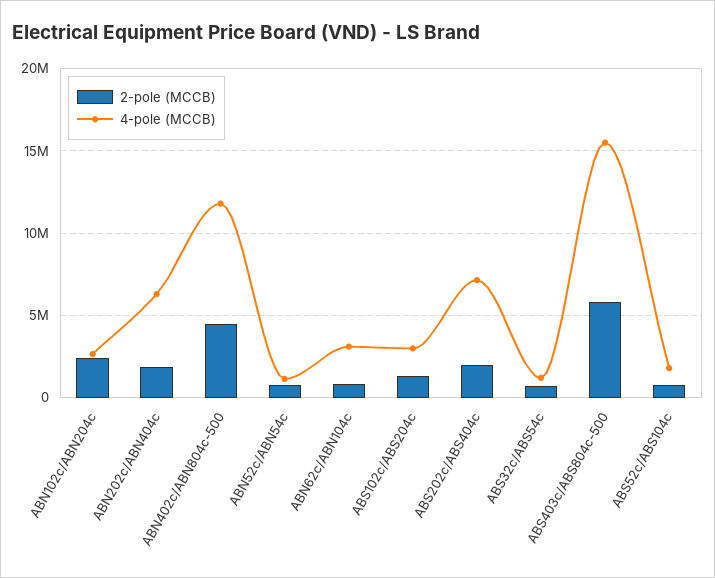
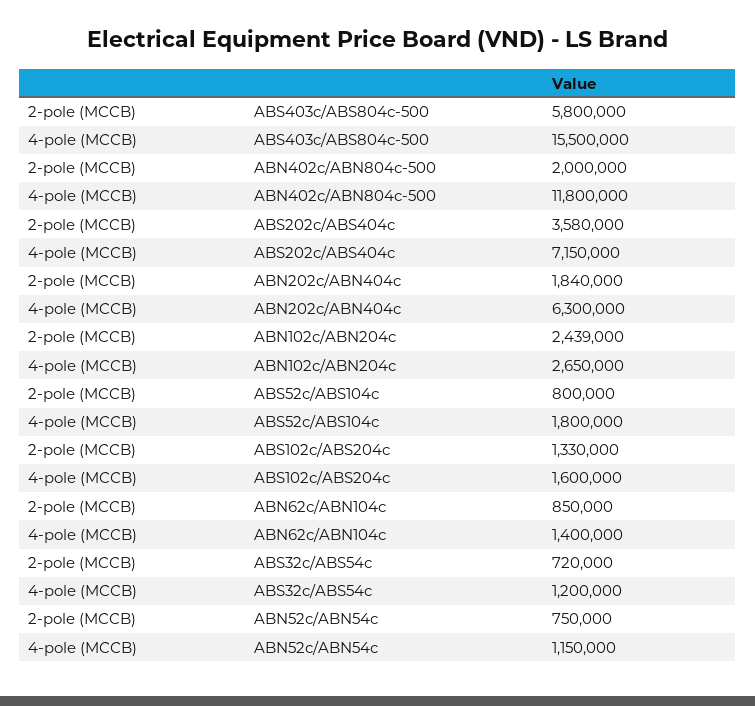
  {
    "2-pole (MCCB)": {
      "ABN102c/ABN204c": 2439000,
      "ABN202c/ABN404c": 1840000,
-     "ABN402c/ABN804c-500": 4500000,
+     "ABN402c/ABN804c-500": 2000000,
      "ABN52c/ABN54c": 750000,
      "ABN62c/ABN104c": 850000,
      "ABS102c/ABS204c": 1330000,
-     "ABS202c/ABS404c": 2000000,
+     "ABS202c/ABS404c": 3580000,
      "ABS32c/ABS54c": 720000,
      "ABS403c/ABS804c-500": 5800000,
      "ABS52c/ABS104c": 800000
    },
    "4-pole (MCCB)": {
      "ABN102c/ABN204c": 2650000,
      "ABN202c/ABN404c": 6300000,
      "ABN402c/ABN804c-500": 11800000,
      "ABN52c/ABN54c": 1150000,
-     "ABN62c/ABN104c": 3000000,
+     "ABN62c/ABN104c": 1400000,
-     "ABS102c/ABS204c": 3000000,
+     "ABS102c/ABS204c": 1600000,
      "ABS202c/ABS404c": 7150000,
      "ABS32c/ABS54c": 1200000,
      "ABS403c/ABS804c-500": 15500000,
      "ABS52c/ABS104c": 1800000
    }
  }

